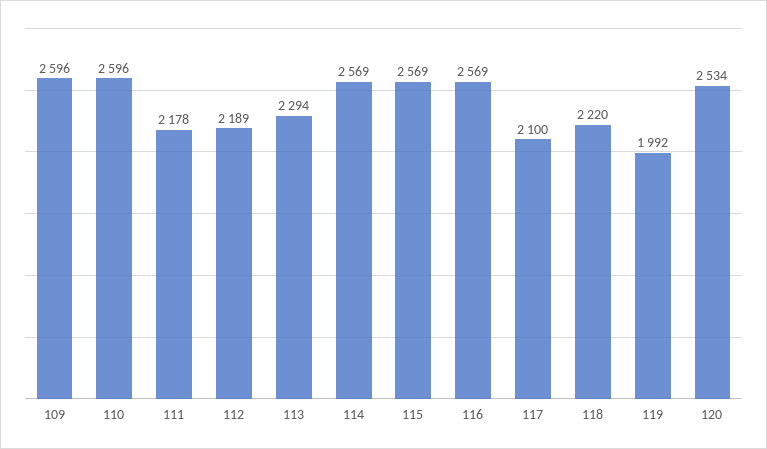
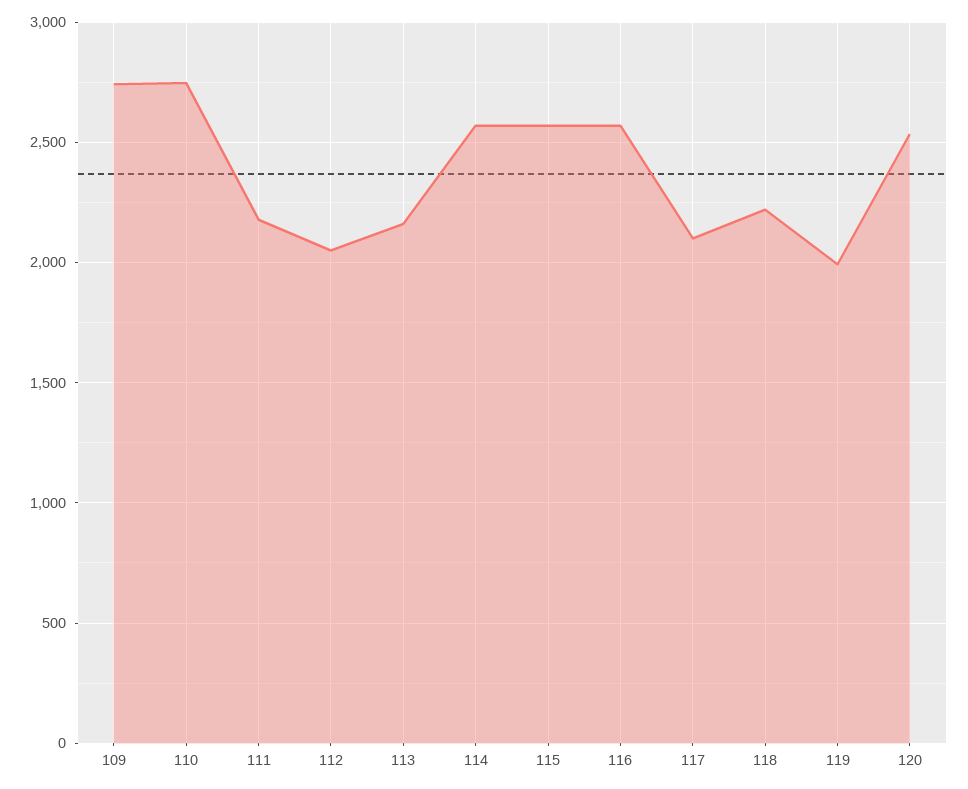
  {
-   "109": 2596,
+   "109": 2750,
-   "110": 2596,
+   "110": 2750,
    "111": 2178,
-   "112": 2189,
+   "112": 2050,
-   "113": 2294,
+   "113": 2150,
    "114": 2569,
    "115": 2569,
    "116": 2569,
    "117": 2100,
    "118": 2220,
    "119": 1992,
    "120": 2534
  }

